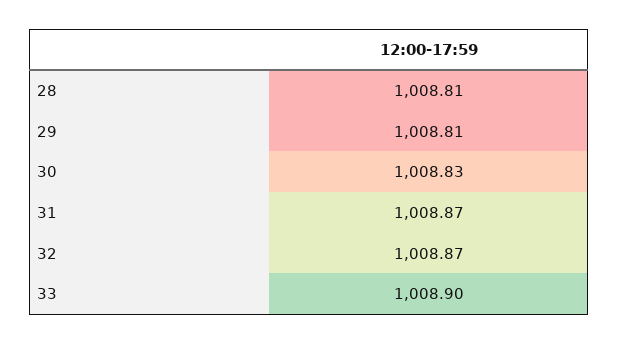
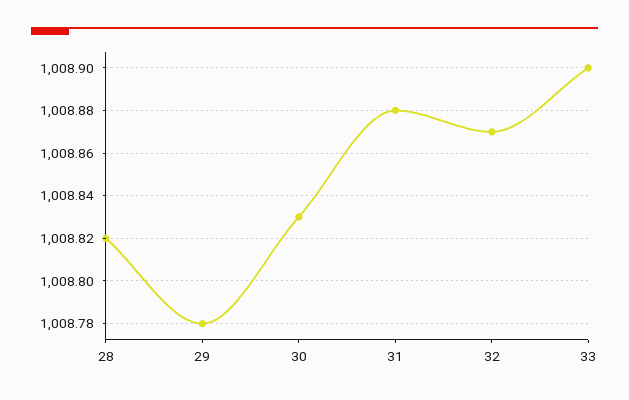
  {
-   "28": 1008.81,
+   "28": 1008.82,
-   "29": 1008.81,
+   "29": 1008.78,
    "30": 1008.83,
-   "31": 1008.87,
+   "31": 1008.88,
    "32": 1008.87,
    "33": 1008.9
  }

